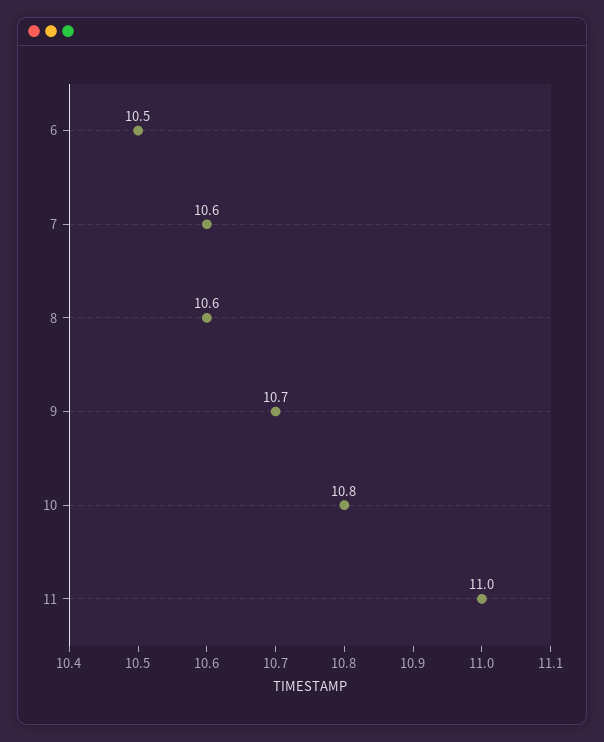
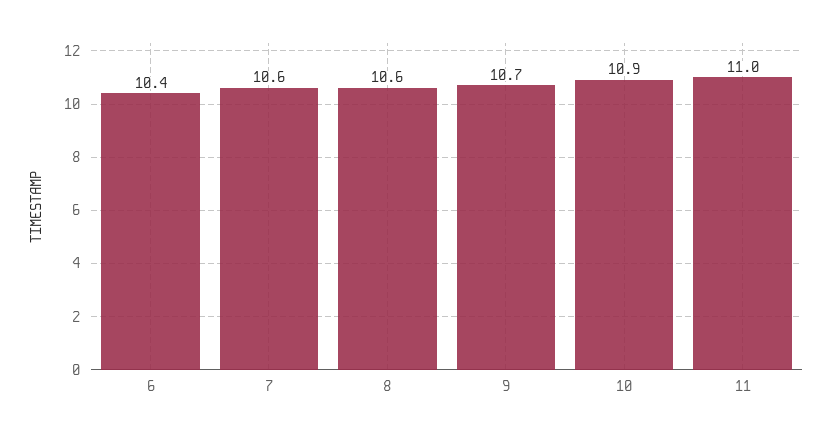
  {
-   "6": 10.5,
+   "6": 10.4,
    "7": 10.6,
    "8": 10.6,
    "9": 10.7,
-   "10": 10.8,
+   "10": 10.9,
    "11": 11
  }

